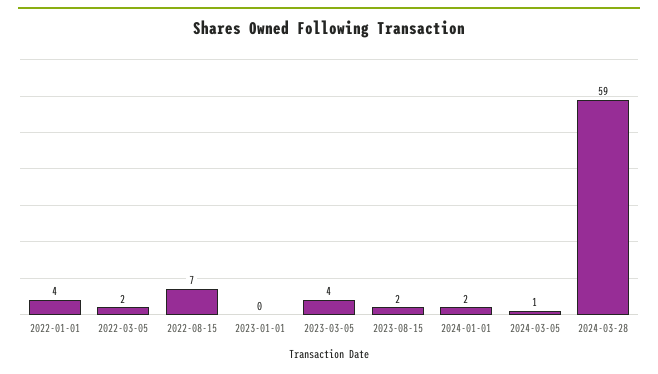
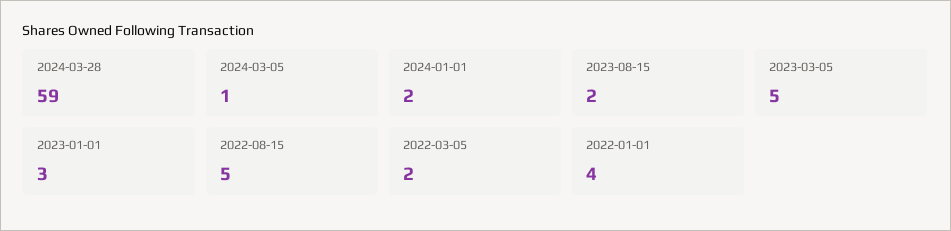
  {
    "2022-01-01": 4,
    "2022-03-05": 2,
-   "2022-08-15": 7,
+   "2022-08-15": 5,
-   "2023-01-01": 0,
+   "2023-01-01": 3,
-   "2023-03-05": 4,
+   "2023-03-05": 5,
    "2023-08-15": 2,
    "2024-01-01": 2,
    "2024-03-05": 1,
    "2024-03-28": 59
  }

